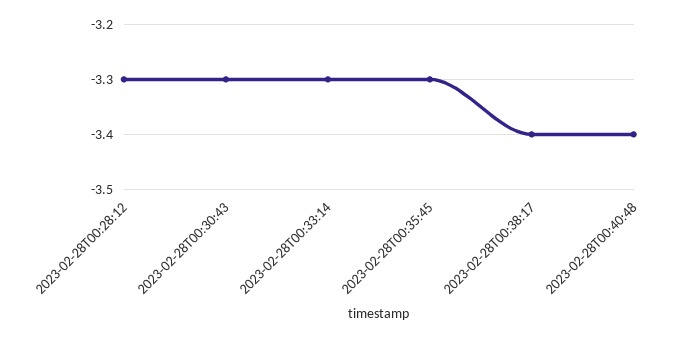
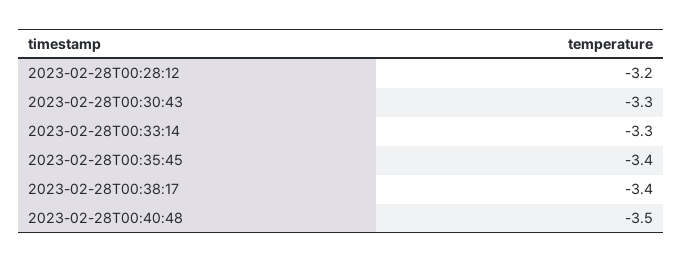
  {
-   "2023-02-28T00:28:12": -3.3,
+   "2023-02-28T00:28:12": -3.2,
    "2023-02-28T00:30:43": -3.3,
    "2023-02-28T00:33:14": -3.3,
-   "2023-02-28T00:35:45": -3.3,
+   "2023-02-28T00:35:45": -3.4,
    "2023-02-28T00:38:17": -3.4,
-   "2023-02-28T00:40:48": -3.4
+   "2023-02-28T00:40:48": -3.5
  }

